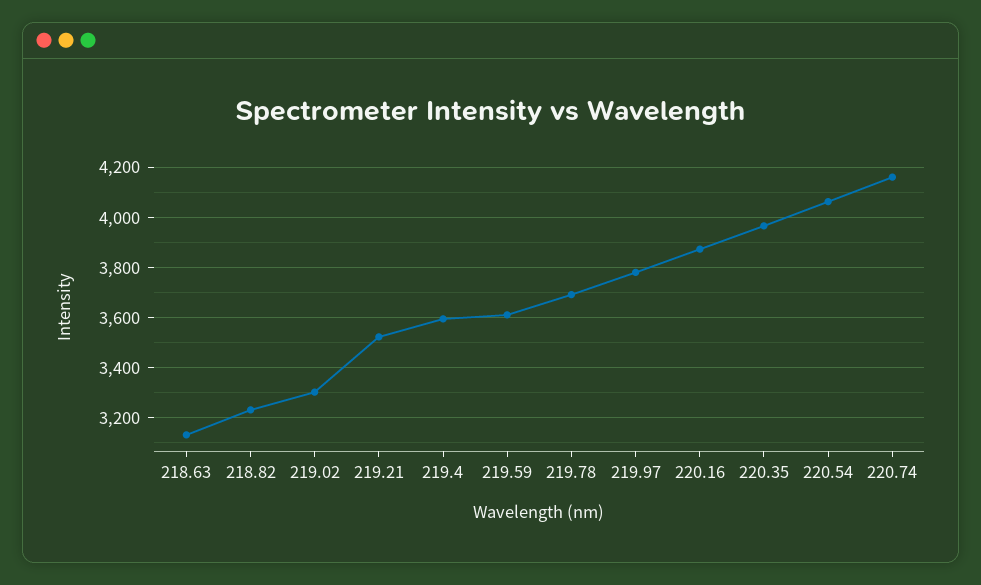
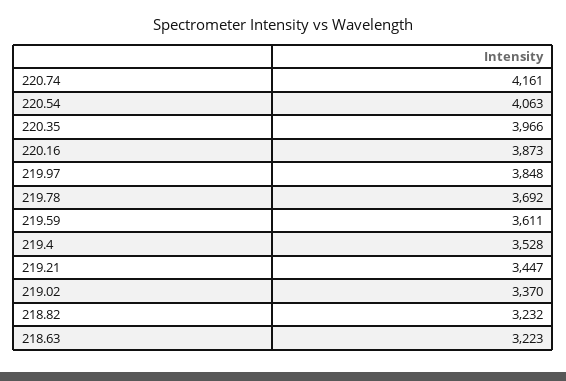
  {
-   "218.63": 3125,
+   "218.63": 3223,
    "218.82": 3232,
-   "219.02": 3300,
+   "219.02": 3370,
-   "219.21": 3525,
+   "219.21": 3447,
-   "219.4": 3600,
+   "219.4": 3528,
    "219.59": 3611,
    "219.78": 3692,
-   "219.97": 3775,
+   "219.97": 3848,
    "220.16": 3873,
    "220.35": 3966,
    "220.54": 4063,
    "220.74": 4161
  }

